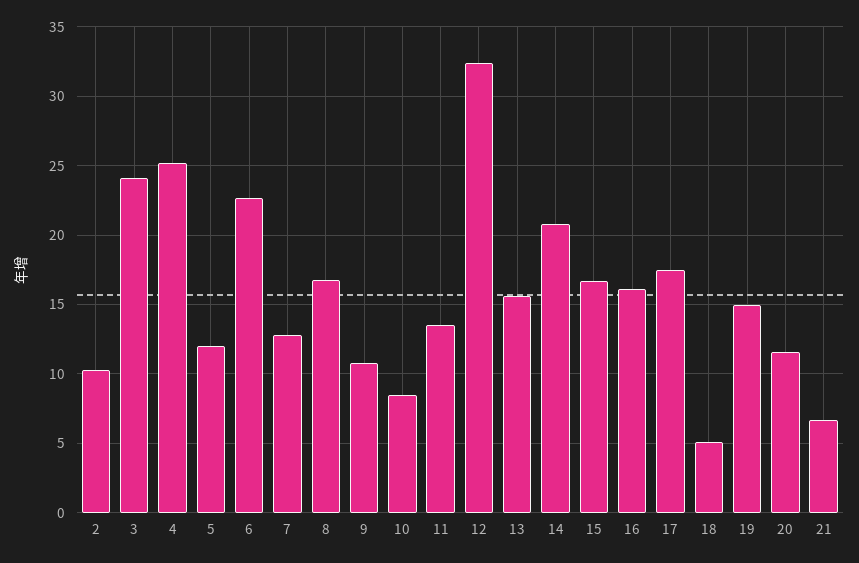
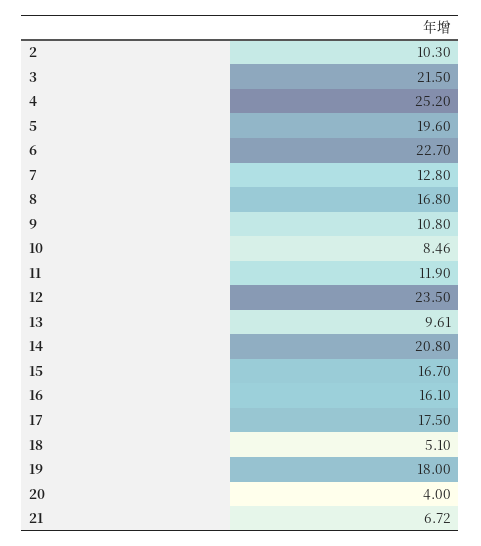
  {
    "2": 10.3,
-   "3": 24,
+   "3": 21.5,
    "4": 25.2,
-   "5": 12,
+   "5": 19.6,
    "6": 22.7,
    "7": 12.8,
    "8": 16.8,
    "9": 10.8,
    "10": 8.46,
-   "11": 13.5,
+   "11": 11.9,
-   "12": 32.5,
+   "12": 23.5,
-   "13": 15.5,
+   "13": 9.61,
    "14": 20.8,
    "15": 16.7,
    "16": 16.1,
    "17": 17.5,
    "18": 5.1,
-   "19": 15,
+   "19": 18,
-   "20": 11.5,
+   "20": 4,
    "21": 6.72
  }

